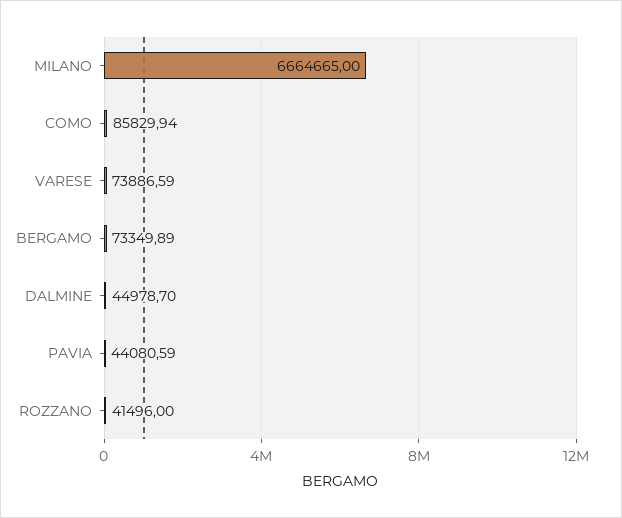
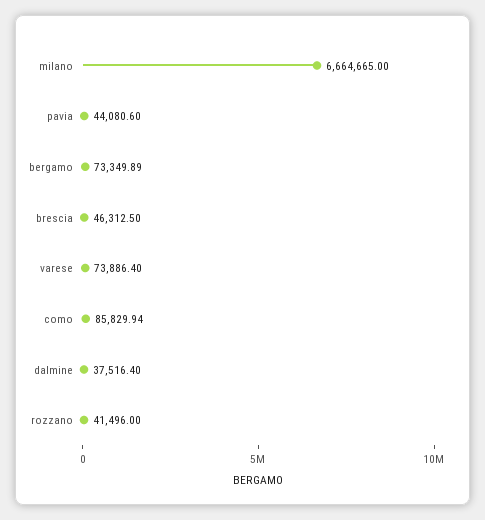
  {
    "MILANO": 6664665,
    "COMO": 85829.94,
-   "VARESE": 73886.59,
+   "VARESE": 73886.4,
    "BERGAMO": 73349.89,
-   "DALMINE": 44978.7,
+   "DALMINE": 37516.4,
-   "PAVIA": 44080.59,
+   "PAVIA": 44080.6,
-   "ROZZANO": 41496
+   "ROZZANO": 41496,
+   "brescia": 46312.5
  }

